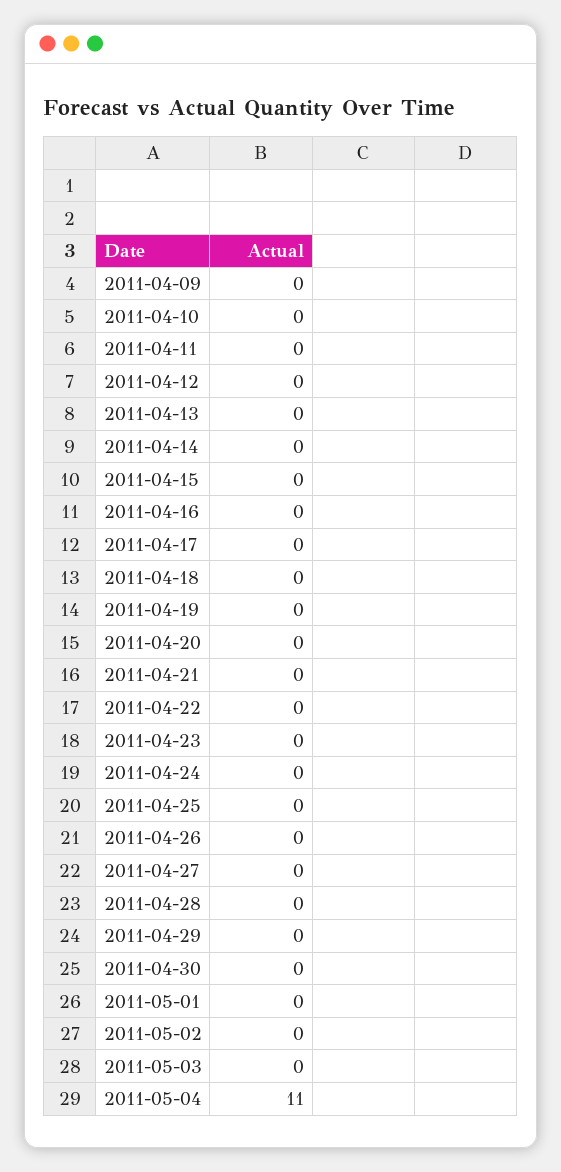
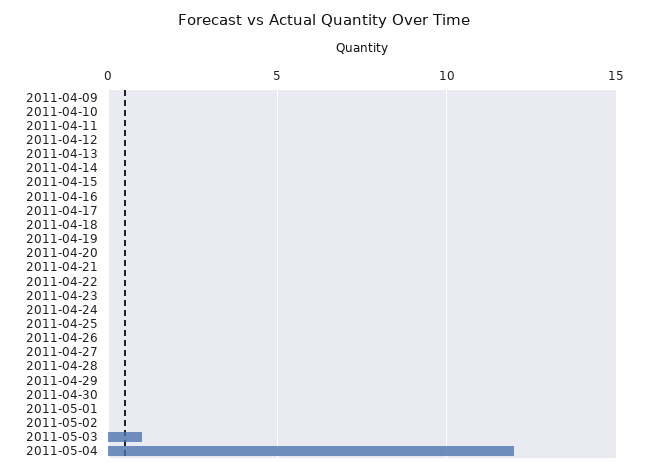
  {
    "2011-04-09": 0,
    "2011-04-10": 0,
    "2011-04-11": 0,
    "2011-04-12": 0,
    "2011-04-13": 0,
    "2011-04-14": 0,
    "2011-04-15": 0,
    "2011-04-16": 0,
    "2011-04-17": 0,
    "2011-04-18": 0,
    "2011-04-19": 0,
    "2011-04-20": 0,
    "2011-04-21": 0,
    "2011-04-22": 0,
    "2011-04-23": 0,
    "2011-04-24": 0,
    "2011-04-25": 0,
    "2011-04-26": 0,
    "2011-04-27": 0,
    "2011-04-28": 0,
    "2011-04-29": 0,
    "2011-04-30": 0,
    "2011-05-01": 0,
    "2011-05-02": 0,
-   "2011-05-03": 0,
+   "2011-05-03": 1,
-   "2011-05-04": 11
+   "2011-05-04": 12
  }

